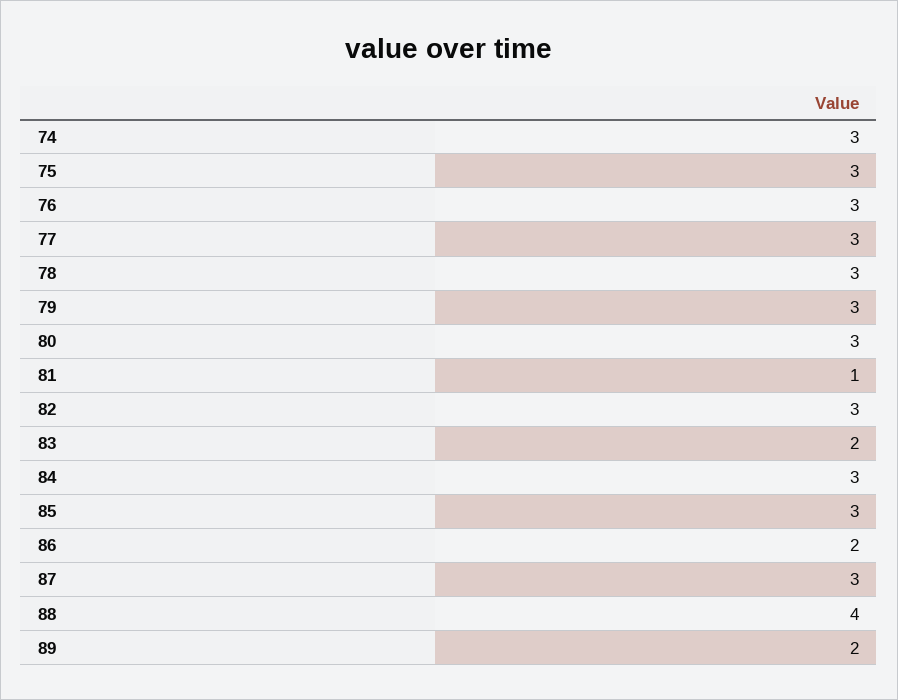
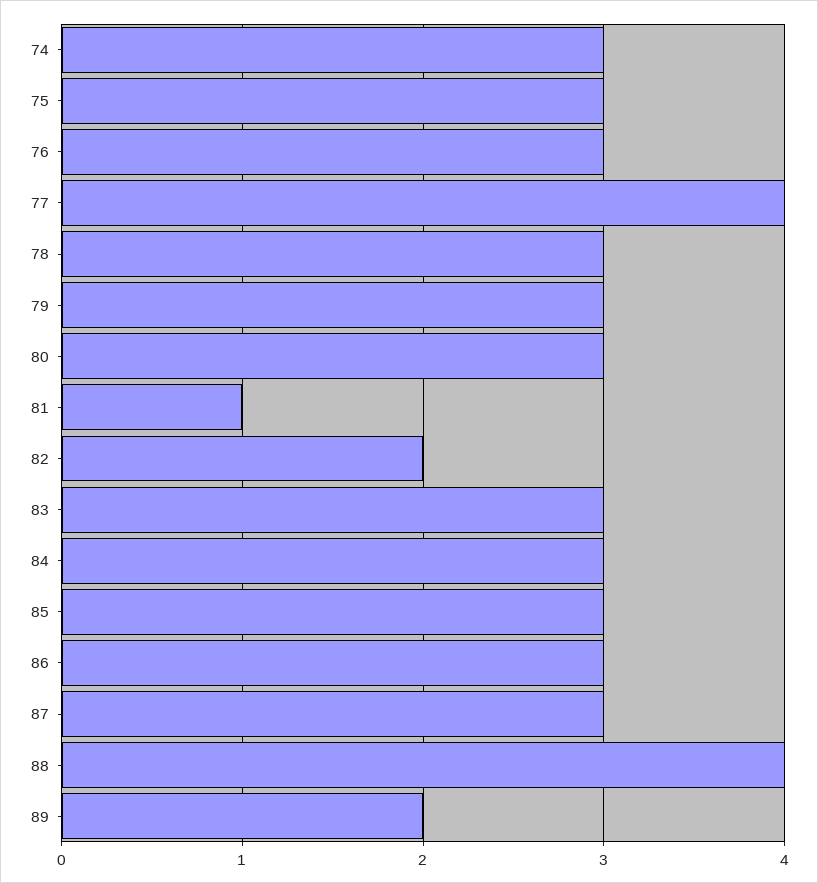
  {
    "74": 3,
    "75": 3,
    "76": 3,
-   "77": 3,
+   "77": 4,
    "78": 3,
    "79": 3,
    "80": 3,
    "81": 1,
-   "82": 3,
+   "82": 2,
-   "83": 2,
+   "83": 3,
    "84": 3,
    "85": 3,
-   "86": 2,
+   "86": 3,
    "87": 3,
    "88": 4,
    "89": 2
  }

